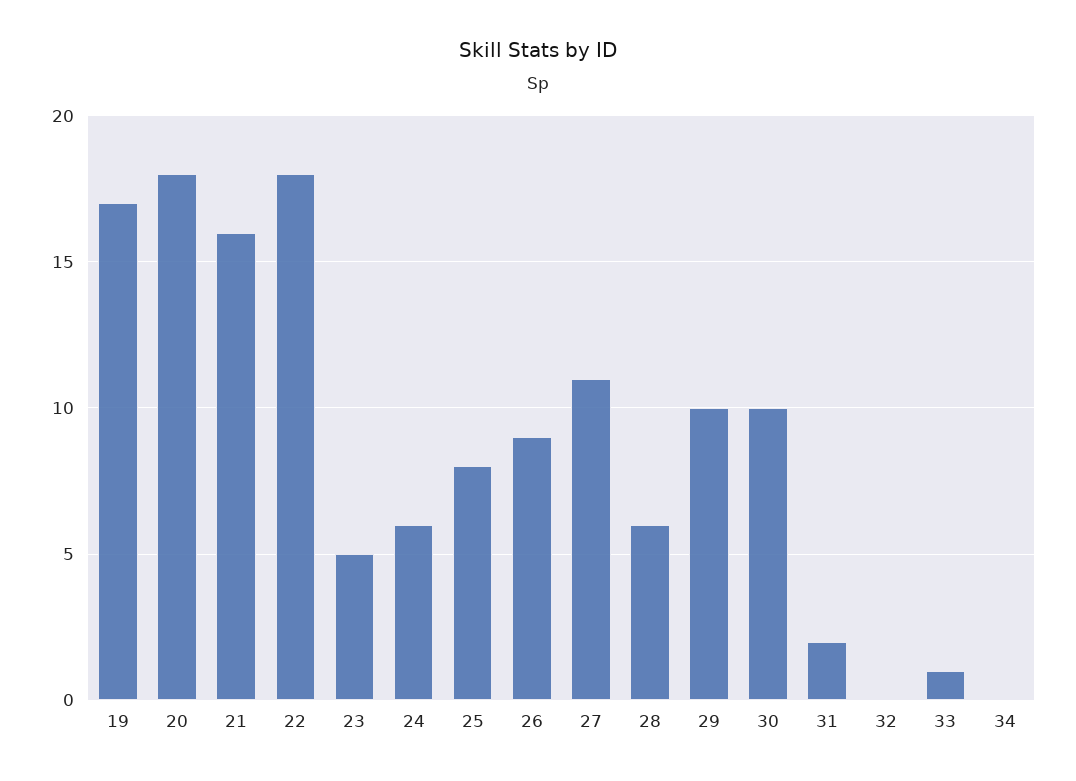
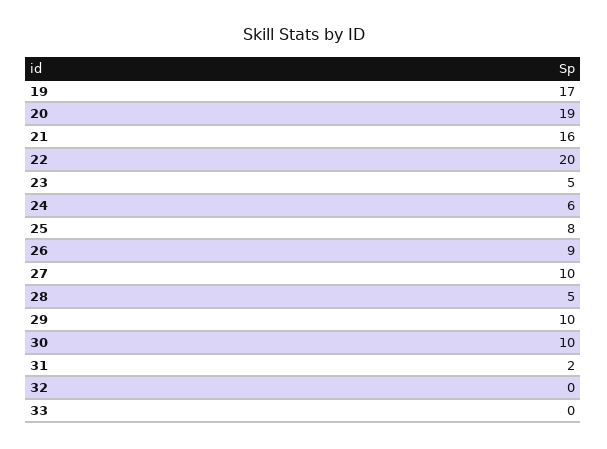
  {
    "19": 17,
-   "20": 18,
+   "20": 19,
    "21": 16,
-   "22": 18,
+   "22": 20,
    "23": 5,
    "24": 6,
    "25": 8,
    "26": 9,
-   "27": 11,
+   "27": 10,
-   "28": 6,
+   "28": 5,
    "29": 10,
    "30": 10,
    "31": 2,
    "32": 0,
-   "33": 1,
+   "33": 0
-   "34": 0
  }

